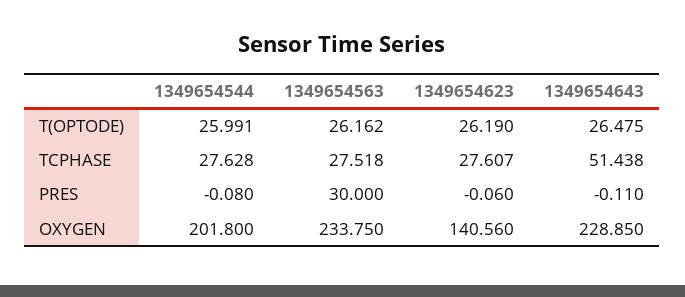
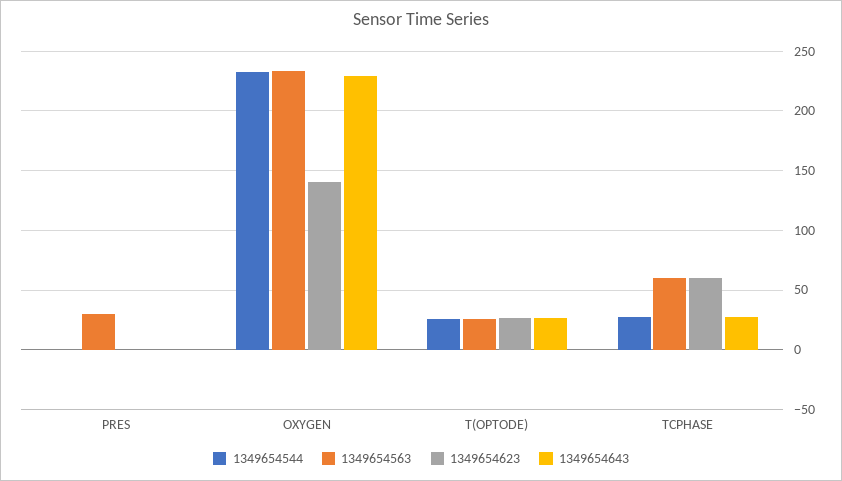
  {
    "1349654544": {
      "T(OPTODE)": 25.991,
      "TCPHASE": 27.628,
      "PRES": -0.08,
-     "OXYGEN": 201.8
+     "OXYGEN": 230
    },
    "1349654563": {
      "T(OPTODE)": 26.162,
-     "TCPHASE": 27.518,
+     "TCPHASE": 60,
      "PRES": 30,
      "OXYGEN": 233.75
    },
    "1349654623": {
      "T(OPTODE)": 26.19,
-     "TCPHASE": 27.607,
+     "TCPHASE": 60,
      "PRES": -0.06,
      "OXYGEN": 140.56
    },
    "1349654643": {
      "T(OPTODE)": 26.475,
-     "TCPHASE": 51.438,
+     "TCPHASE": 30,
      "PRES": -0.11,
      "OXYGEN": 228.85
    }
  }

